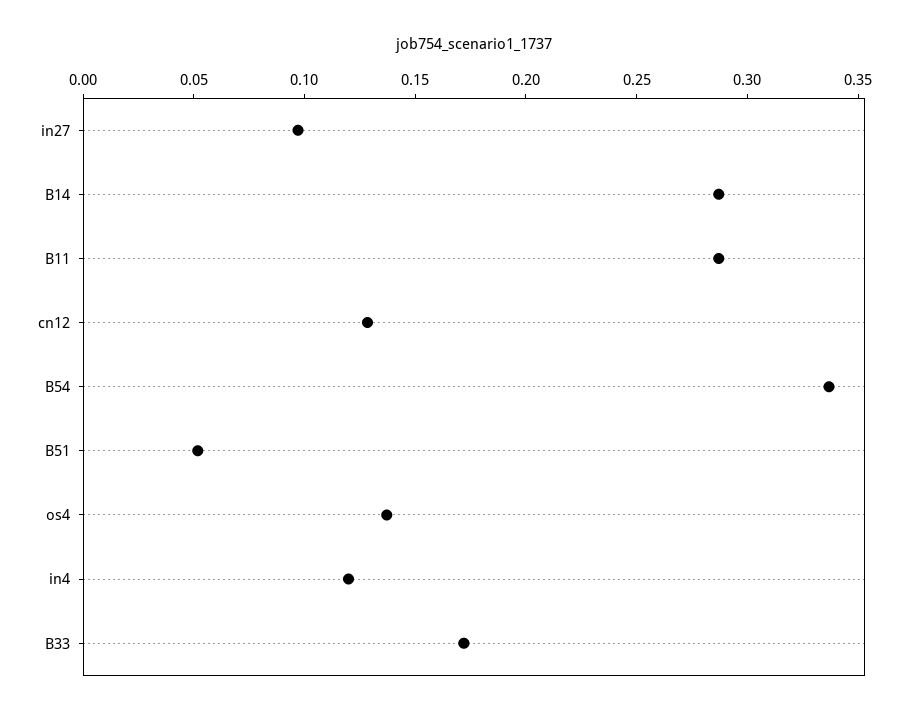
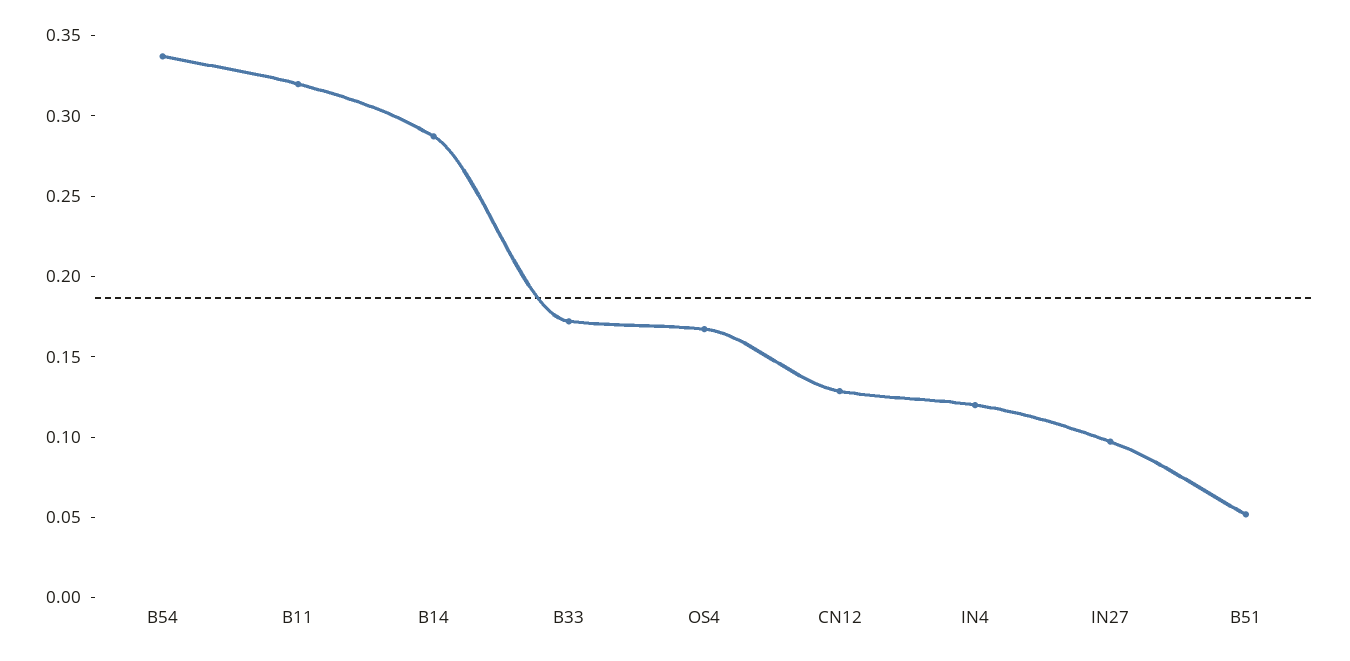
  {
    "in27": 0.1,
    "B14": 0.29,
-   "B11": 0.29,
+   "B11": 0.32,
    "cn12": 0.13,
    "B54": 0.34,
    "B51": 0.05,
-   "os4": 0.14,
+   "os4": 0.17,
    "in4": 0.12,
    "B33": 0.17
  }

